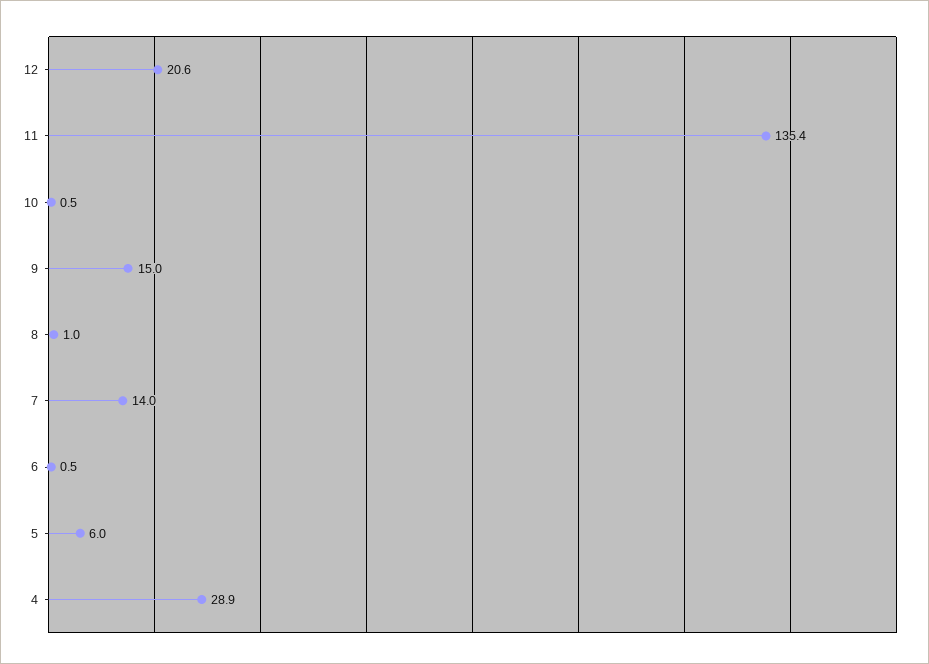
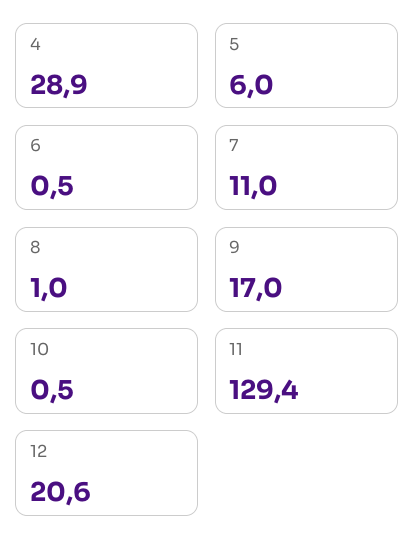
  {
    "12": 20.6,
-   "11": 135.4,
+   "11": 129.4,
    "10": 0.5,
-   "9": 15,
+   "9": 17,
    "8": 1,
-   "7": 14,
+   "7": 11,
    "6": 0.5,
    "5": 6,
    "4": 28.9
  }

